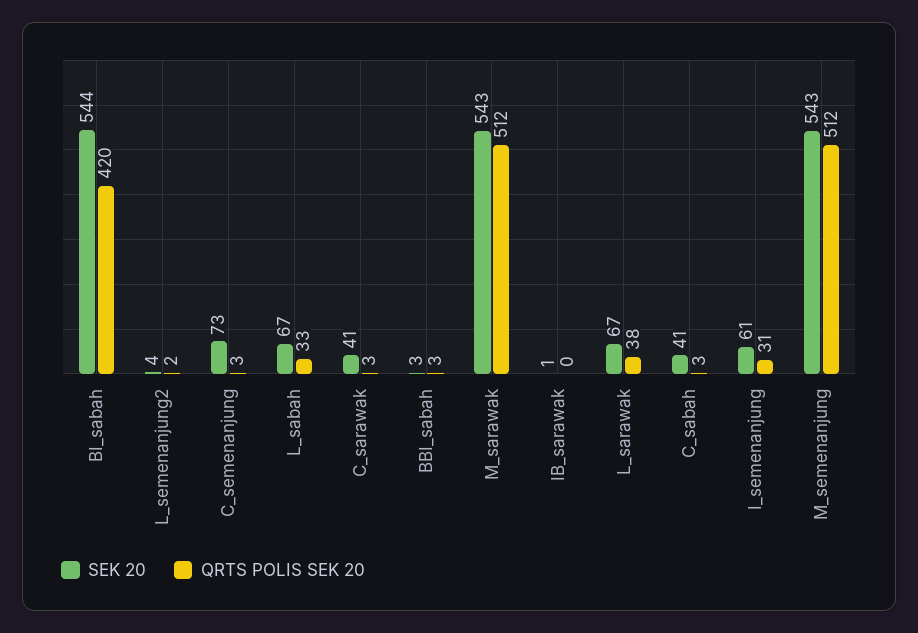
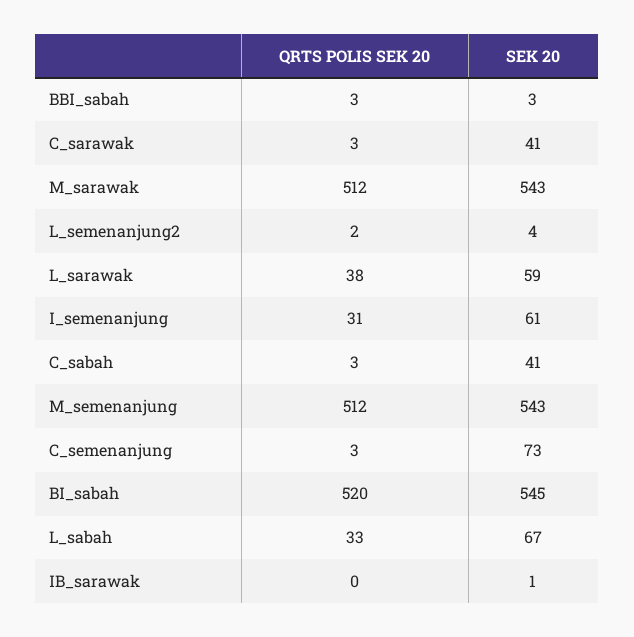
  {
    "SEK 20": {
-     "BI_sabah": 544,
+     "BI_sabah": 545,
      "L_semenanjung2": 4,
      "C_semenanjung": 73,
      "L_sabah": 67,
      "C_sarawak": 41,
      "BBI_sabah": 3,
      "M_sarawak": 543,
      "IB_sarawak": 1,
-     "L_sarawak": 67,
+     "L_sarawak": 59,
      "C_sabah": 41,
      "I_semenanjung": 61,
      "M_semenanjung": 543
    },
    "QRTS POLIS SEK 20": {
-     "BI_sabah": 420,
+     "BI_sabah": 520,
      "L_semenanjung2": 2,
      "C_semenanjung": 3,
      "L_sabah": 33,
      "C_sarawak": 3,
      "BBI_sabah": 3,
      "M_sarawak": 512,
      "IB_sarawak": 0,
      "L_sarawak": 38,
      "C_sabah": 3,
      "I_semenanjung": 31,
      "M_semenanjung": 512
    }
  }

